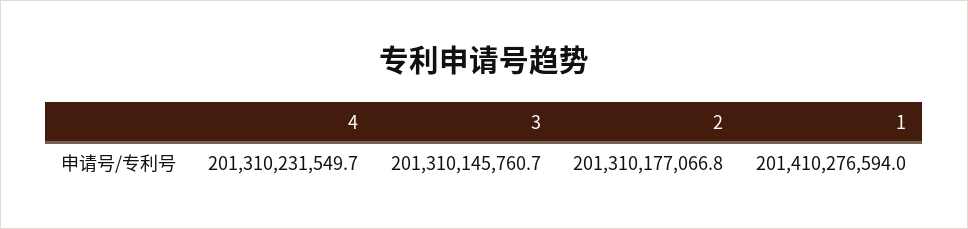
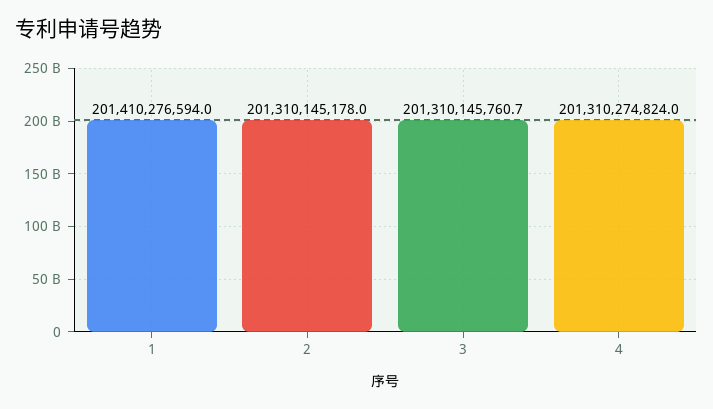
  {
-   "4": 201310231549.7,
+   "4": 201310274824,
    "3": 201310145760.7,
-   "2": 201310177066.8,
+   "2": 201310145178,
    "1": 201410276594
  }

